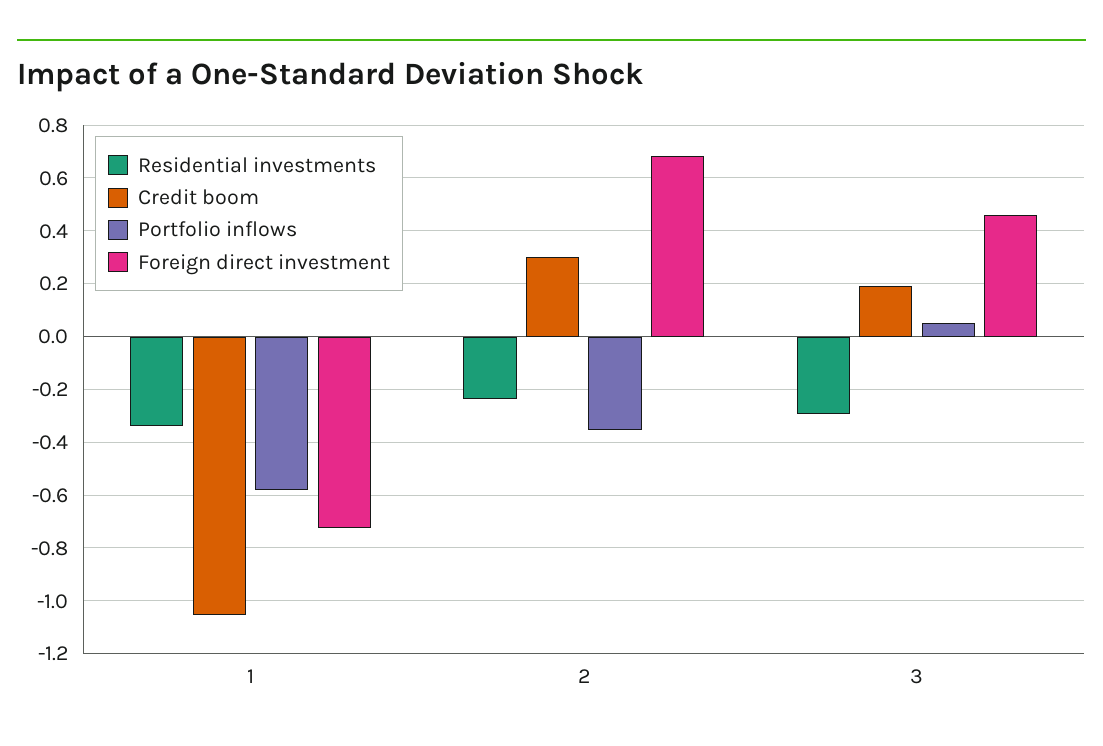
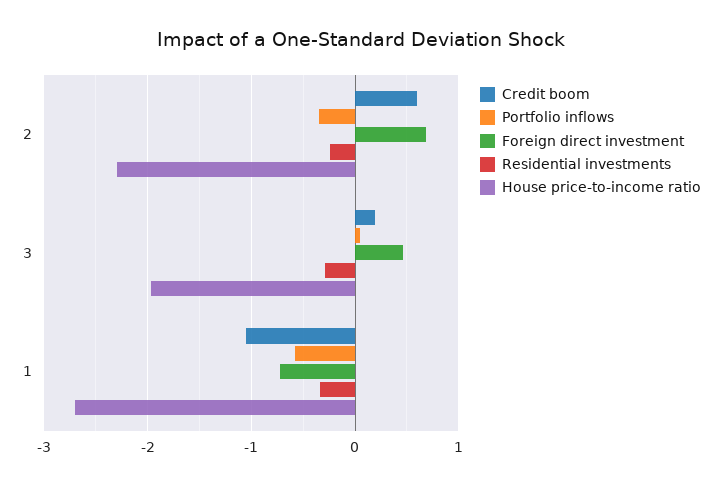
  {
    "Residential investments": {
      "1": -0.35,
      "2": -0.225,
      "3": -0.3
    },
    "Credit boom": {
      "1": -1.05,
-     "2": 0.3,
+     "2": 0.6,
      "3": 0.2
    },
    "Portfolio inflows": {
      "1": -0.575,
      "2": -0.35,
      "3": 0.05
    },
    "Foreign direct investment": {
      "1": -0.725,
      "2": 0.675,
      "3": 0.45
-   }
+   },
+   "House price-to-income ratio": {
+     "2": -2.3,
+     "3": -2,
+     "1": -2.7
+   }
  }

